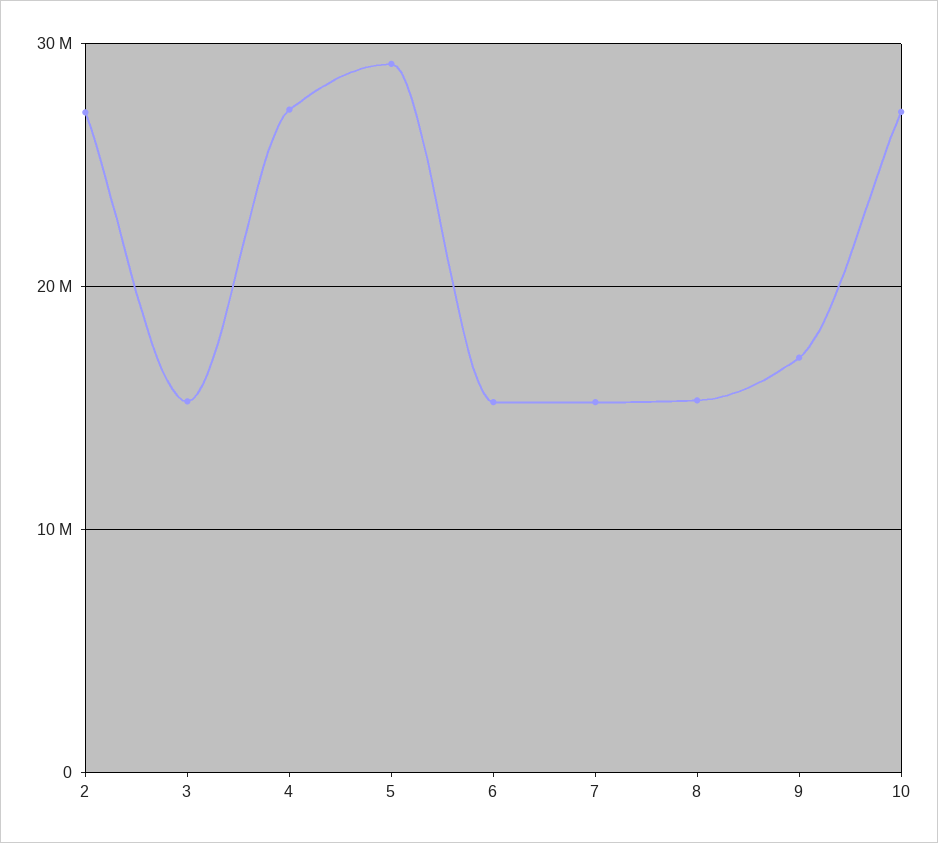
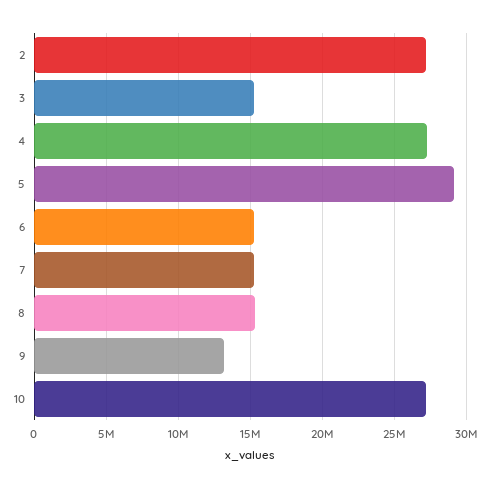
  {
    "2": 27000000,
    "3": 15500000,
    "4": 27500000,
    "5": 29000000,
    "6": 15000000,
    "7": 15000000,
    "8": 15500000,
-   "9": 17000000,
+   "9": 13000000,
    "10": 27000000
  }

